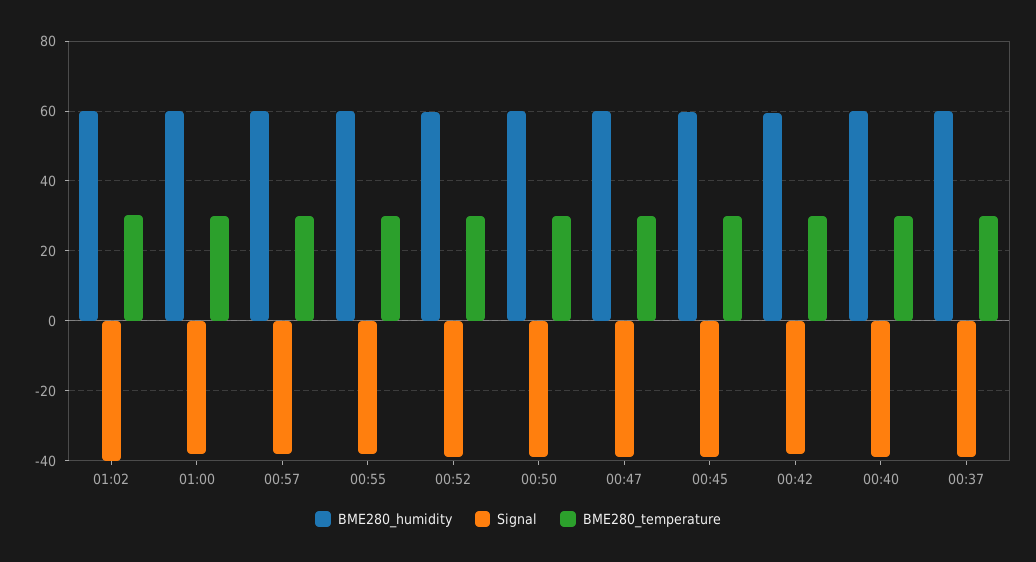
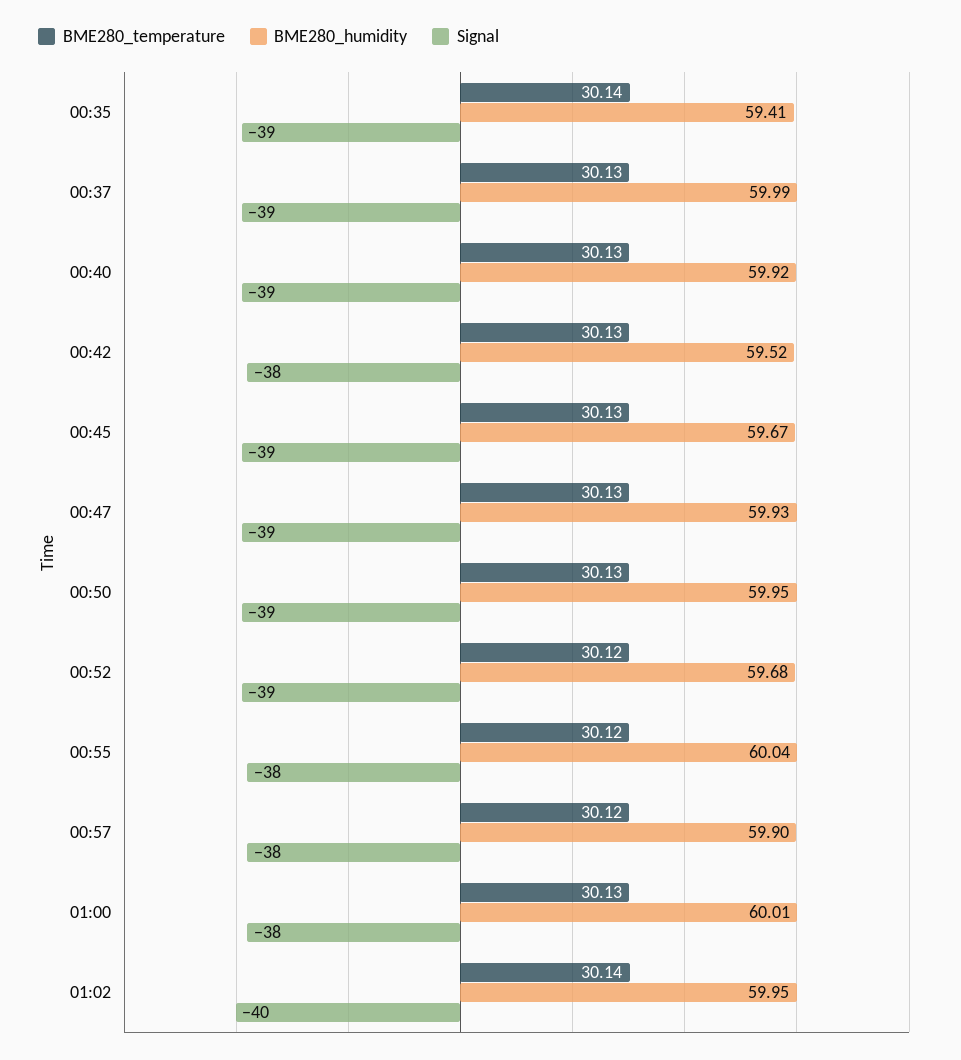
  {
    "BME280_humidity": {
      "01:02": 59.95,
      "01:00": 60.01,
      "00:57": 59.9,
      "00:55": 60.04,
      "00:52": 59.68,
      "00:50": 59.95,
      "00:47": 59.93,
      "00:45": 59.67,
      "00:42": 59.52,
      "00:40": 59.92,
-     "00:37": 59.99
+     "00:37": 59.99,
+     "00:35": 59.41
    },
    "Signal": {
      "01:02": -40,
      "01:00": -38,
      "00:57": -38,
      "00:55": -38,
      "00:52": -39,
      "00:50": -39,
      "00:47": -39,
      "00:45": -39,
      "00:42": -38,
      "00:40": -39,
-     "00:37": -39
+     "00:37": -39,
+     "00:35": -39
    },
    "BME280_temperature": {
      "01:02": 30.14,
      "01:00": 30.13,
      "00:57": 30.12,
      "00:55": 30.12,
      "00:52": 30.12,
      "00:50": 30.13,
      "00:47": 30.13,
      "00:45": 30.13,
      "00:42": 30.13,
      "00:40": 30.13,
-     "00:37": 30.13
+     "00:37": 30.13,
+     "00:35": 30.14
    }
  }

